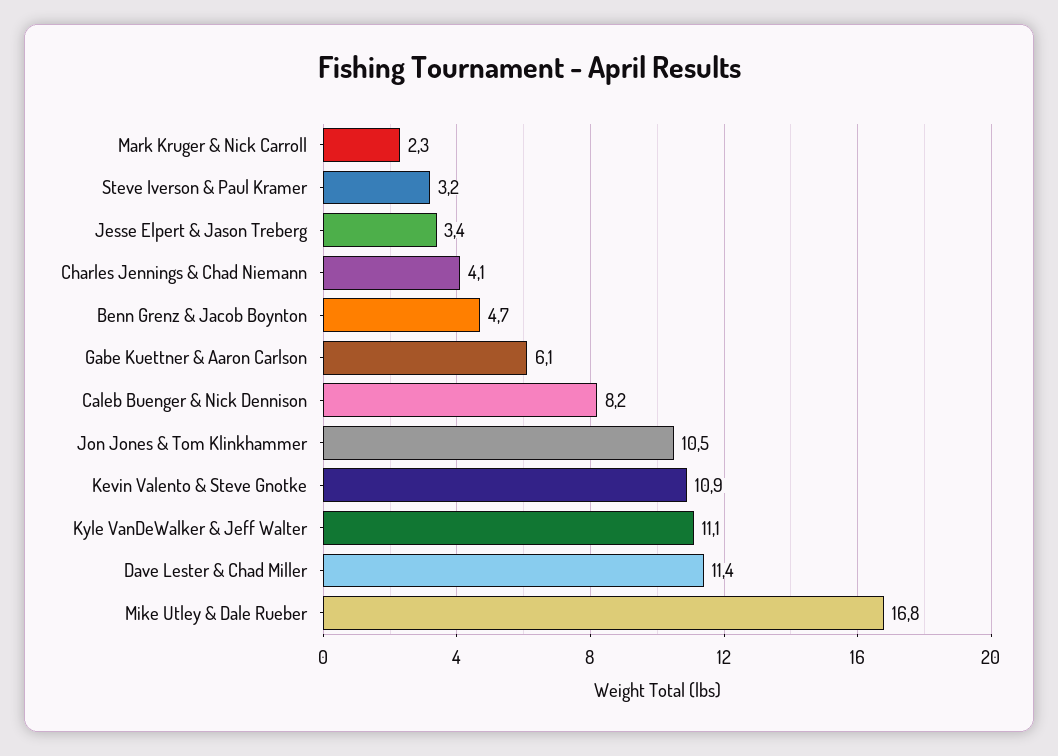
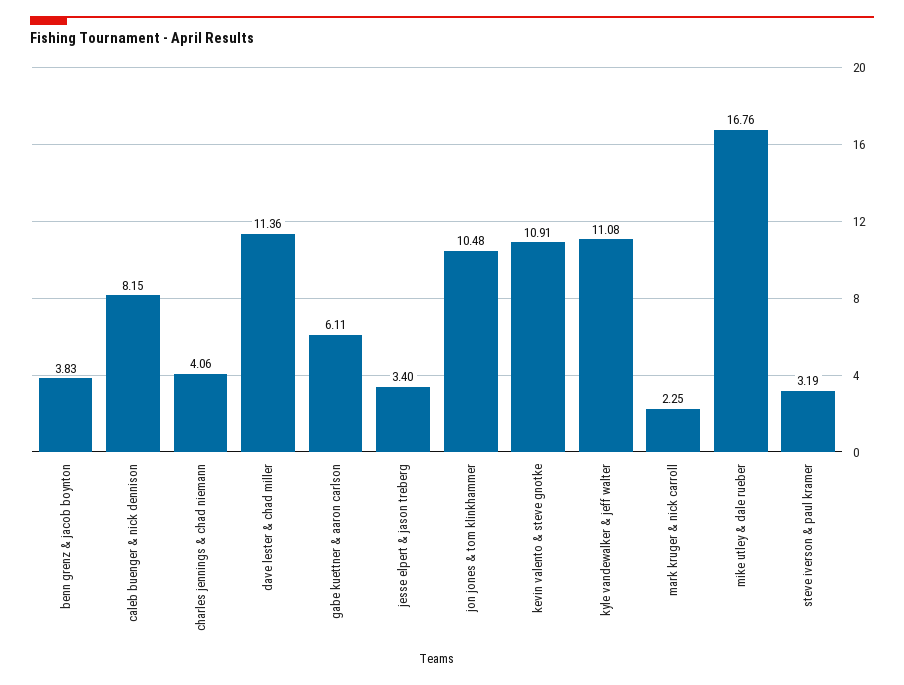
  {
    "Mark Kruger & Nick Carroll": 2.25,
    "Steve Iverson & Paul Kramer": 3.19,
    "Jesse Elpert & Jason Treberg": 3.4,
    "Charles Jennings & Chad Niemann": 4.06,
-   "Benn Grenz & Jacob Boynton": 4.7,
+   "Benn Grenz & Jacob Boynton": 3.83,
    "Gabe Kuettner & Aaron Carlson": 6.11,
    "Caleb Buenger & Nick Dennison": 8.15,
    "Jon Jones & Tom Klinkhammer": 10.48,
    "Kevin Valento & Steve Gnotke": 10.91,
    "Kyle VanDeWalker & Jeff Walter": 11.08,
    "Dave Lester & Chad Miller": 11.36,
    "Mike Utley & Dale Rueber": 16.76
  }

